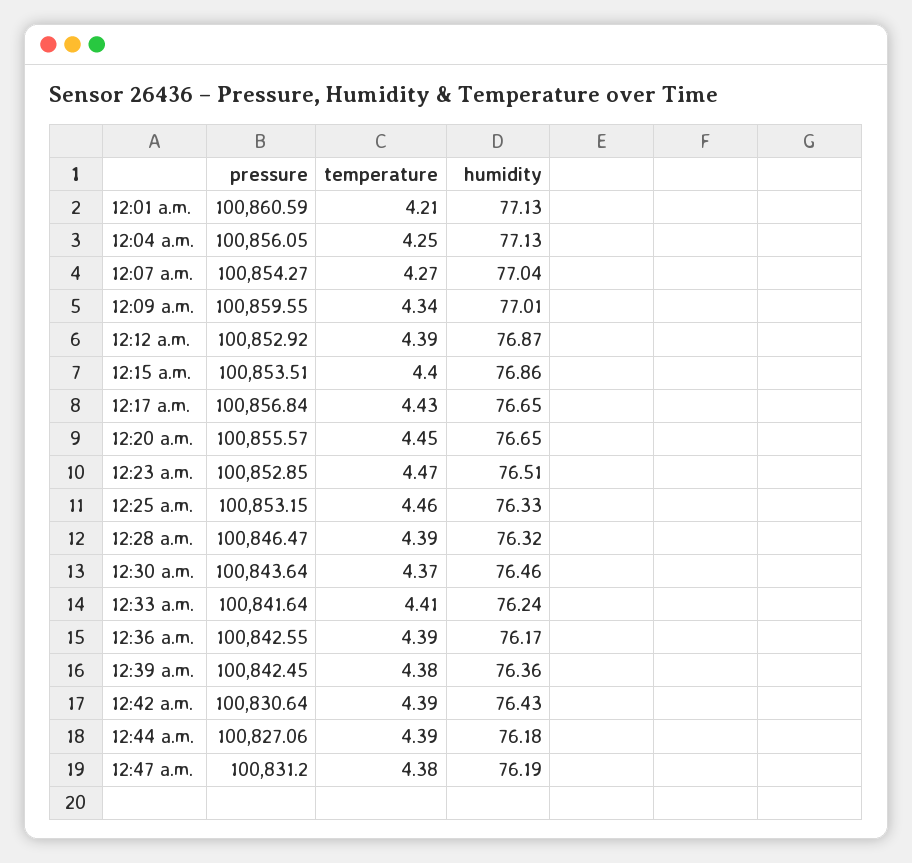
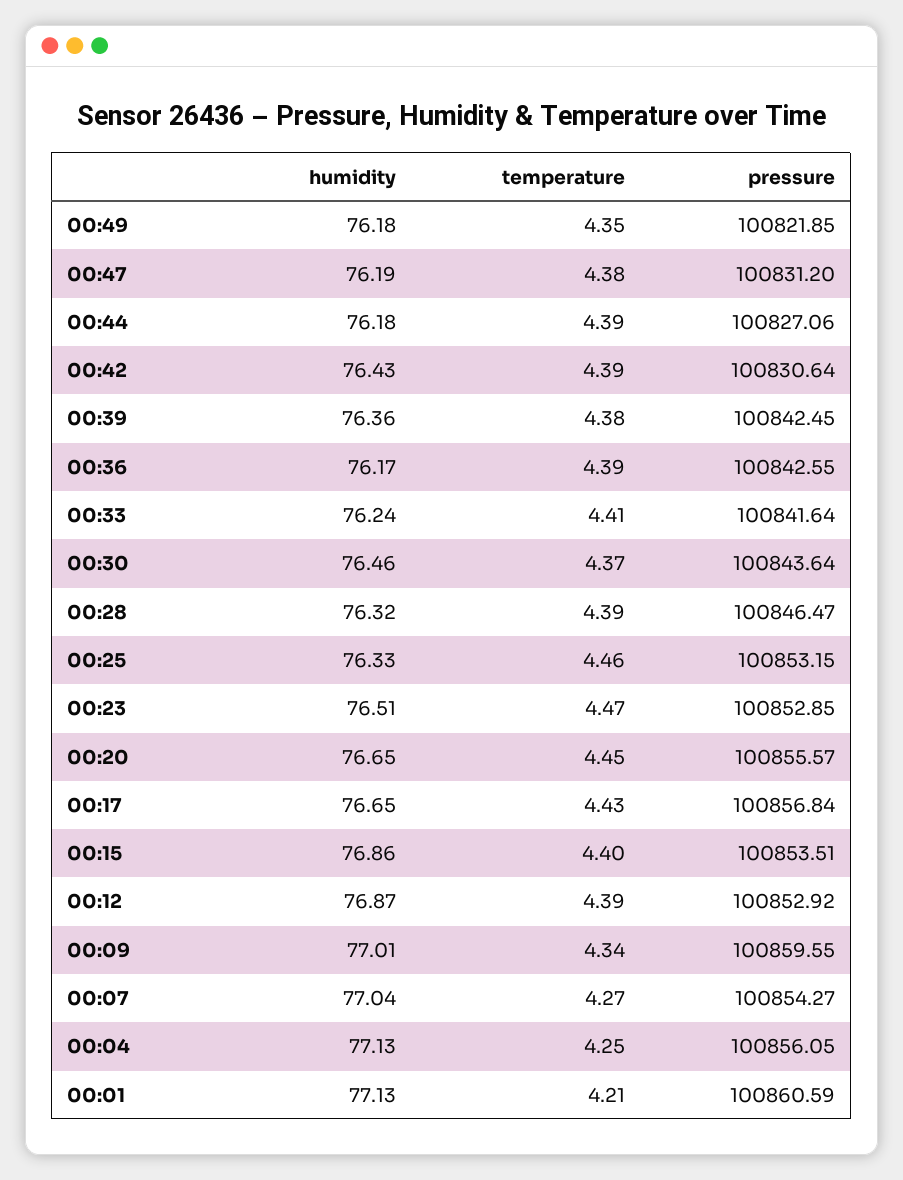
  {
    "pressure": {
      "12:01 a.m.": 100860.59,
      "12:04 a.m.": 100856.05,
      "12:07 a.m.": 100854.27,
      "12:09 a.m.": 100859.55,
      "12:12 a.m.": 100852.92,
      "12:15 a.m.": 100853.51,
      "12:17 a.m.": 100856.84,
      "12:20 a.m.": 100855.57,
      "12:23 a.m.": 100852.85,
      "12:25 a.m.": 100853.15,
      "12:28 a.m.": 100846.47,
      "12:30 a.m.": 100843.64,
      "12:33 a.m.": 100841.64,
      "12:36 a.m.": 100842.55,
      "12:39 a.m.": 100842.45,
      "12:42 a.m.": 100830.64,
      "12:44 a.m.": 100827.06,
-     "12:47 a.m.": 100831.2
+     "12:47 a.m.": 100831.2,
+     "00:49": 100821.85
    },
    "temperature": {
      "12:01 a.m.": 4.21,
      "12:04 a.m.": 4.25,
      "12:07 a.m.": 4.27,
      "12:09 a.m.": 4.34,
      "12:12 a.m.": 4.39,
      "12:15 a.m.": 4.4,
      "12:17 a.m.": 4.43,
      "12:20 a.m.": 4.45,
      "12:23 a.m.": 4.47,
      "12:25 a.m.": 4.46,
      "12:28 a.m.": 4.39,
      "12:30 a.m.": 4.37,
      "12:33 a.m.": 4.41,
      "12:36 a.m.": 4.39,
      "12:39 a.m.": 4.38,
      "12:42 a.m.": 4.39,
      "12:44 a.m.": 4.39,
-     "12:47 a.m.": 4.38
+     "12:47 a.m.": 4.38,
+     "00:49": 4.35
    },
    "humidity": {
      "12:01 a.m.": 77.13,
      "12:04 a.m.": 77.13,
      "12:07 a.m.": 77.04,
      "12:09 a.m.": 77.01,
      "12:12 a.m.": 76.87,
      "12:15 a.m.": 76.86,
      "12:17 a.m.": 76.65,
      "12:20 a.m.": 76.65,
      "12:23 a.m.": 76.51,
      "12:25 a.m.": 76.33,
      "12:28 a.m.": 76.32,
      "12:30 a.m.": 76.46,
      "12:33 a.m.": 76.24,
      "12:36 a.m.": 76.17,
      "12:39 a.m.": 76.36,
      "12:42 a.m.": 76.43,
      "12:44 a.m.": 76.18,
-     "12:47 a.m.": 76.19
+     "12:47 a.m.": 76.19,
+     "00:49": 76.18
    }
  }

